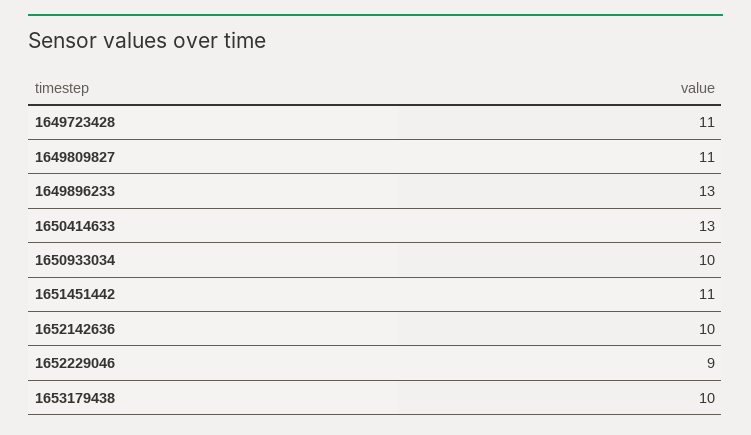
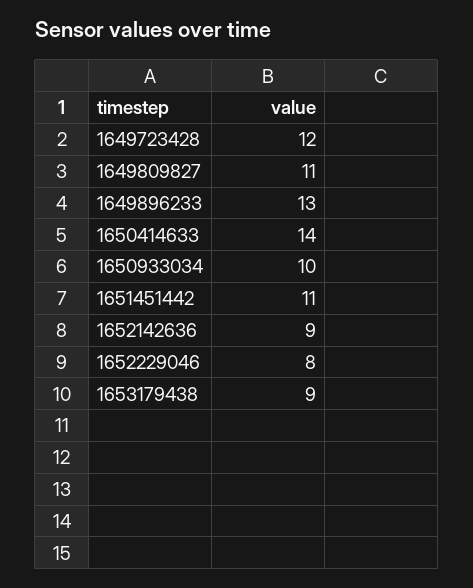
  {
-   "1649723428": 11,
+   "1649723428": 12,
    "1649809827": 11,
    "1649896233": 13,
-   "1650414633": 13,
+   "1650414633": 14,
    "1650933034": 10,
    "1651451442": 11,
-   "1652142636": 10,
+   "1652142636": 9,
-   "1652229046": 9,
+   "1652229046": 8,
-   "1653179438": 10
+   "1653179438": 9
  }

